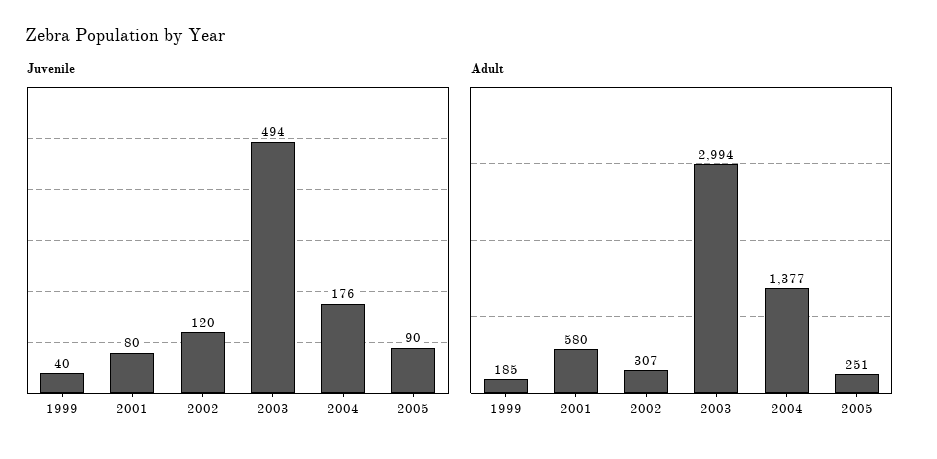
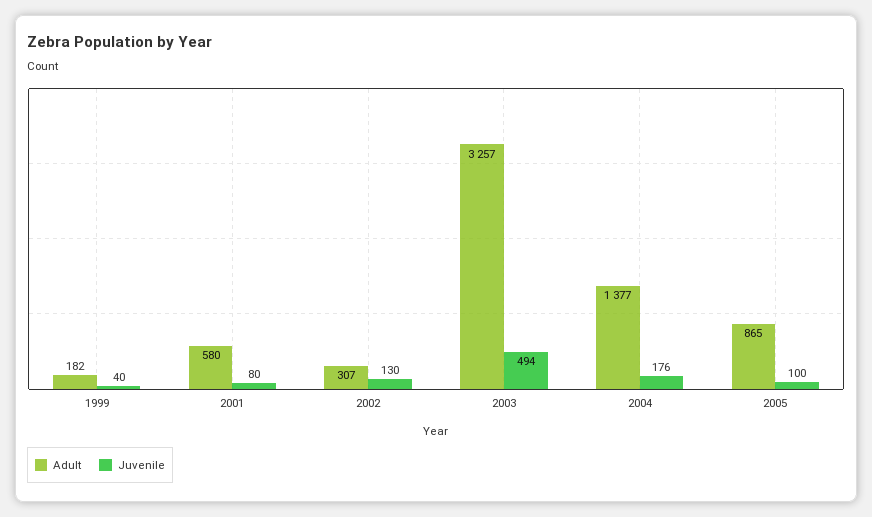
  {
    "Juvenile": {
      "1999": 40,
      "2001": 80,
-     "2002": 120,
+     "2002": 130,
      "2003": 494,
      "2004": 176,
-     "2005": 90
+     "2005": 100
    },
    "Adult": {
-     "1999": 185,
+     "1999": 182,
      "2001": 580,
      "2002": 307,
-     "2003": 2994,
+     "2003": 3257,
      "2004": 1377,
-     "2005": 251
+     "2005": 865
    }
  }

